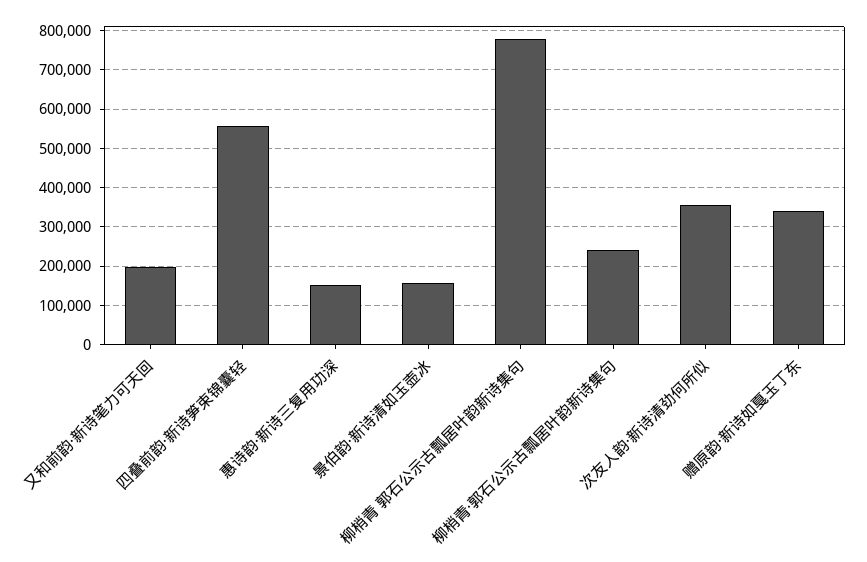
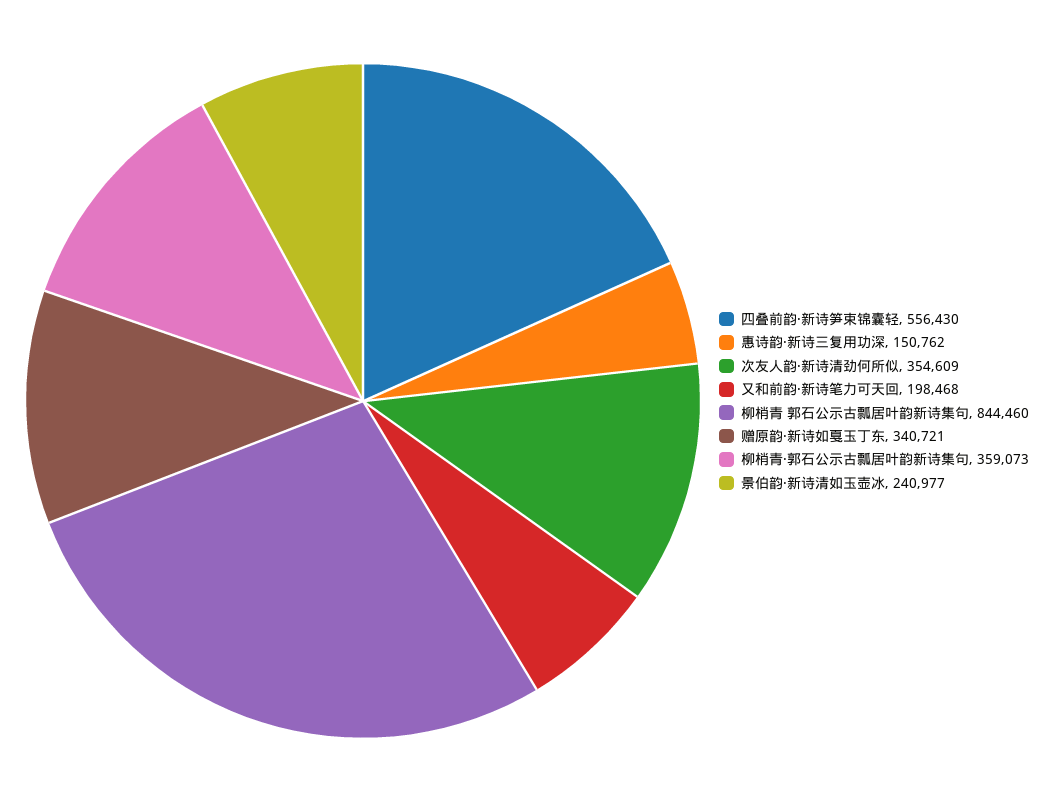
  {
    "又和前韵·新诗笔力可天回": 198468,
    "四叠前韵·新诗笋束锦囊轻": 556430,
    "惠诗韵·新诗三复用功深": 150762,
-   "景伯韵·新诗清如玉壶冰": 160000,
+   "景伯韵·新诗清如玉壶冰": 240977,
-   "柳梢青 郭石公示古瓢居叶韵新诗集句": 780000,
+   "柳梢青 郭石公示古瓢居叶韵新诗集句": 844460,
-   "柳梢青·郭石公示古瓢居叶韵新诗集句": 240000,
+   "柳梢青·郭石公示古瓢居叶韵新诗集句": 359073,
    "次友人韵·新诗清劲何所似": 354609,
    "赠原韵·新诗如戛玉丁东": 340721
  }

